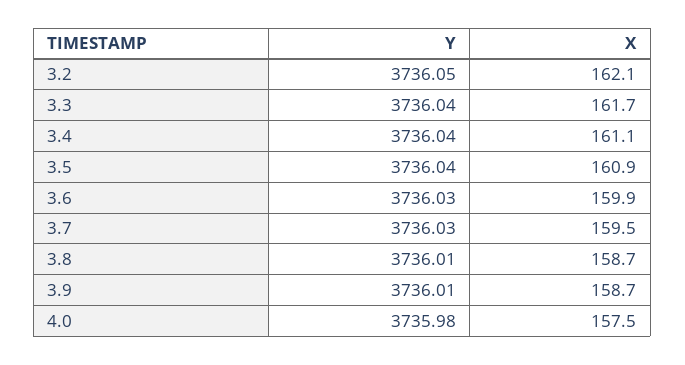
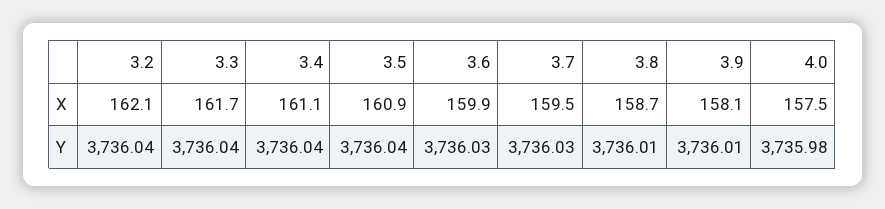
  {
    "Y": {
-     "3.2": 3736.05,
+     "3.2": 3736.04,
      "3.3": 3736.04,
      "3.4": 3736.04,
      "3.5": 3736.04,
      "3.6": 3736.03,
      "3.7": 3736.03,
      "3.8": 3736.01,
      "3.9": 3736.01,
      "4.0": 3735.98
    },
    "X": {
      "3.2": 162.1,
      "3.3": 161.7,
      "3.4": 161.1,
      "3.5": 160.9,
      "3.6": 159.9,
      "3.7": 159.5,
      "3.8": 158.7,
-     "3.9": 158.7,
+     "3.9": 158.1,
      "4.0": 157.5
    }
  }

